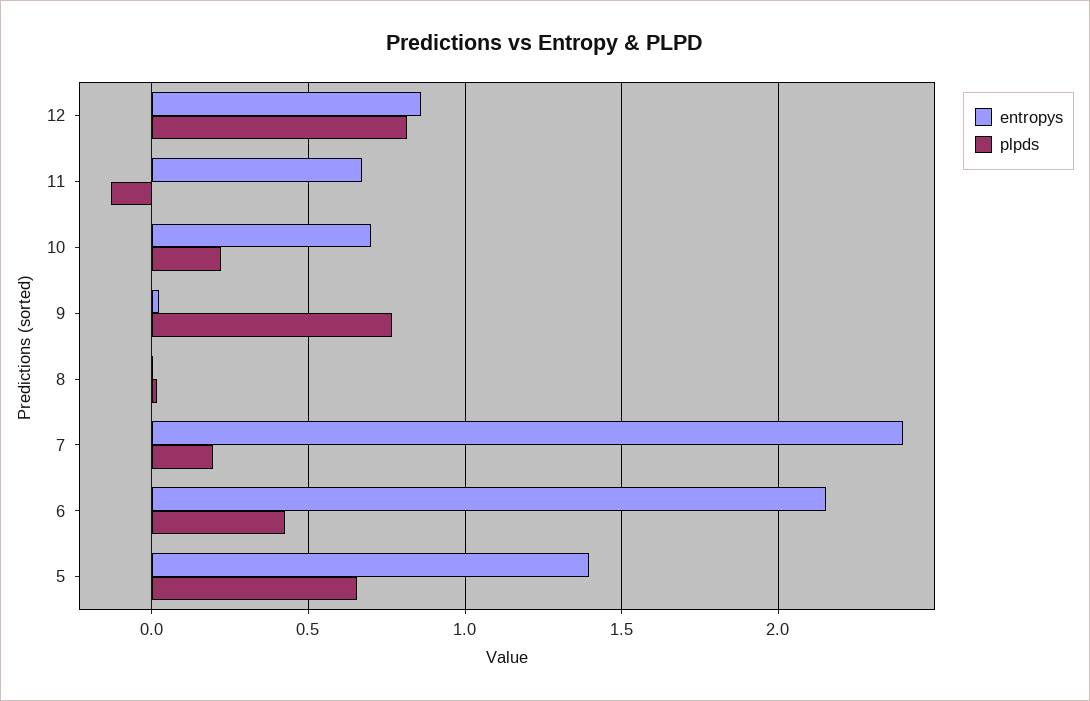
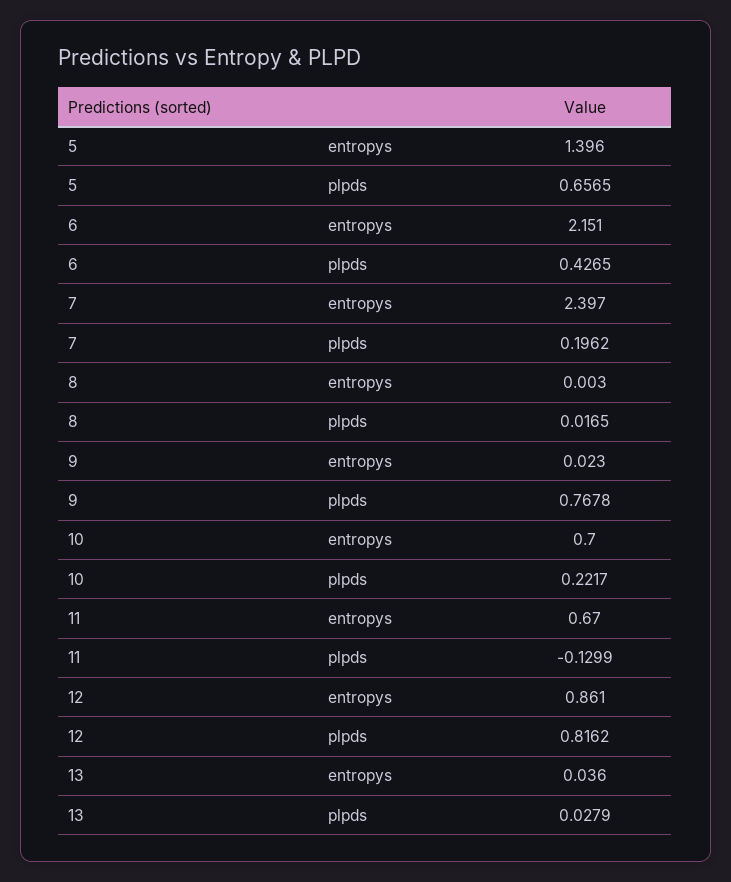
  {
    "entropys": {
      "12": 0.861,
      "11": 0.67,
      "10": 0.7,
      "9": 0.023,
      "8": 0.003,
      "7": 2.397,
      "6": 2.151,
-     "5": 1.396
+     "5": 1.396,
+     "13": 0.036
    },
    "plpds": {
      "12": 0.8162,
      "11": -0.1299,
      "10": 0.2217,
      "9": 0.7678,
      "8": 0.0165,
      "7": 0.1962,
      "6": 0.4265,
-     "5": 0.6565
+     "5": 0.6565,
+     "13": 0.0279
    }
  }

